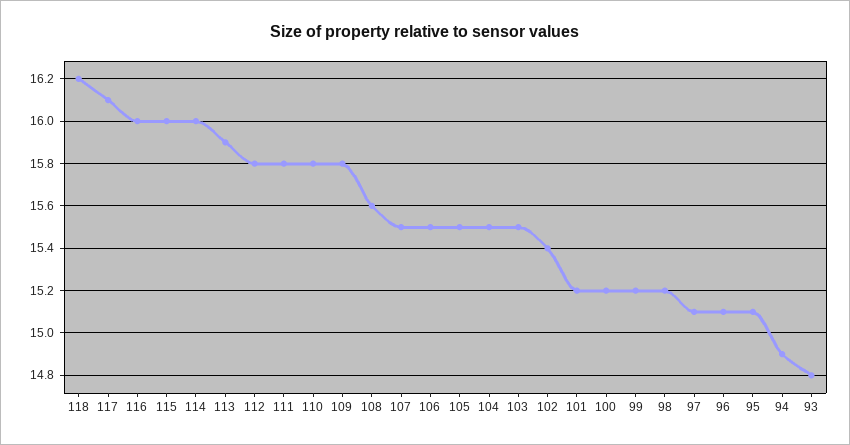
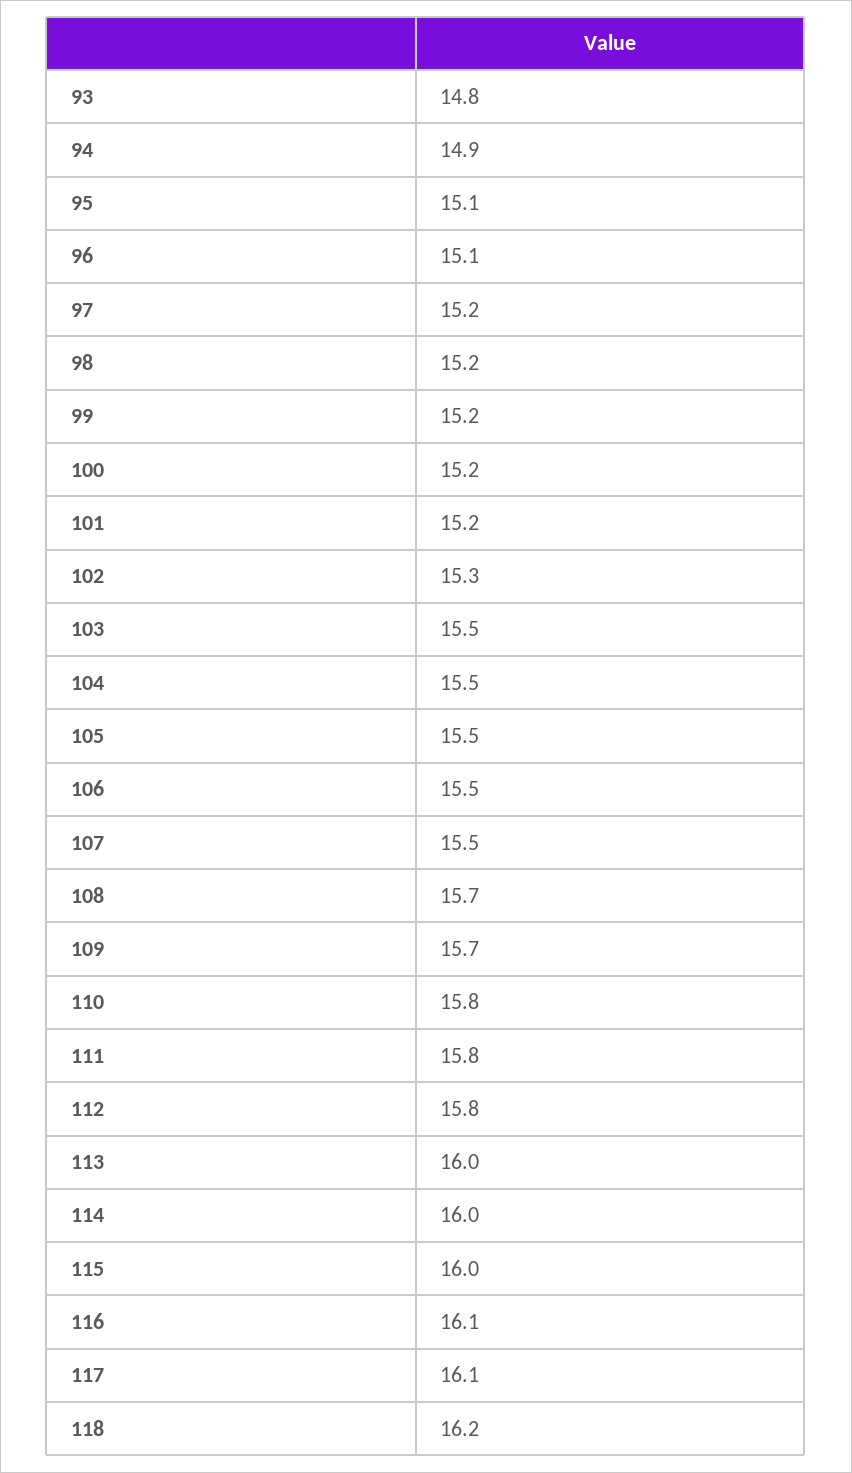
  {
    "118": 16.2,
    "117": 16.1,
-   "116": 16,
+   "116": 16.1,
    "115": 16,
    "114": 16,
-   "113": 15.9,
+   "113": 16,
    "112": 15.8,
    "111": 15.8,
    "110": 15.8,
-   "109": 15.8,
+   "109": 15.7,
-   "108": 15.6,
+   "108": 15.7,
    "107": 15.5,
    "106": 15.5,
    "105": 15.5,
    "104": 15.5,
    "103": 15.5,
-   "102": 15.4,
+   "102": 15.3,
    "101": 15.2,
    "100": 15.2,
    "99": 15.2,
    "98": 15.2,
-   "97": 15.1,
+   "97": 15.2,
    "96": 15.1,
    "95": 15.1,
    "94": 14.9,
    "93": 14.8
  }

